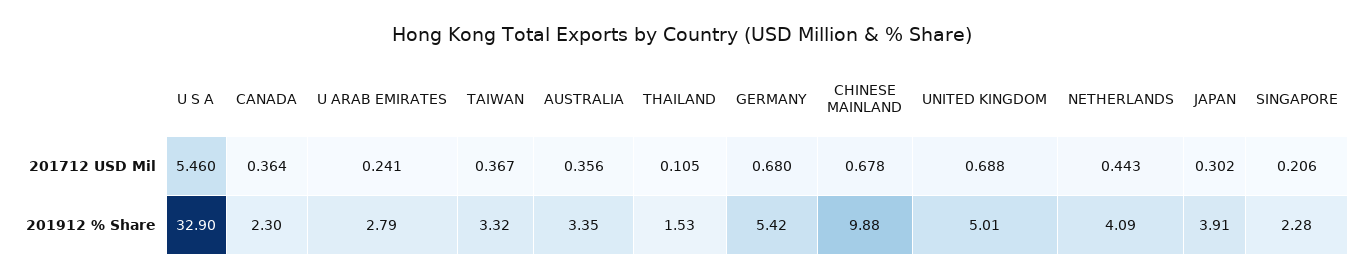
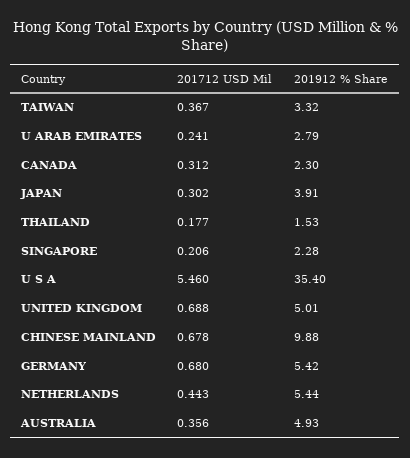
  {
    "U S A": {
      "201712 USD Mil": 5.46,
-     "201912 % Share": 32.9
+     "201912 % Share": 35.4
    },
    "CANADA": {
-     "201712 USD Mil": 0.364,
+     "201712 USD Mil": 0.312,
      "201912 % Share": 2.3
    },
    "U ARAB EMIRATES": {
      "201712 USD Mil": 0.241,
      "201912 % Share": 2.79
    },
    "TAIWAN": {
      "201712 USD Mil": 0.367,
      "201912 % Share": 3.32
    },
    "AUSTRALIA": {
      "201712 USD Mil": 0.356,
-     "201912 % Share": 3.35
+     "201912 % Share": 4.93
    },
    "THAILAND": {
-     "201712 USD Mil": 0.105,
+     "201712 USD Mil": 0.177,
      "201912 % Share": 1.53
    },
    "GERMANY": {
      "201712 USD Mil": 0.68,
      "201912 % Share": 5.42
    },
    "CHINESE MAINLAND": {
      "201712 USD Mil": 0.678,
      "201912 % Share": 9.88
    },
    "UNITED KINGDOM": {
      "201712 USD Mil": 0.688,
      "201912 % Share": 5.01
    },
    "NETHERLANDS": {
      "201712 USD Mil": 0.443,
-     "201912 % Share": 4.09
+     "201912 % Share": 5.44
    },
    "JAPAN": {
      "201712 USD Mil": 0.302,
      "201912 % Share": 3.91
    },
    "SINGAPORE": {
      "201712 USD Mil": 0.206,
      "201912 % Share": 2.28
    }
  }

